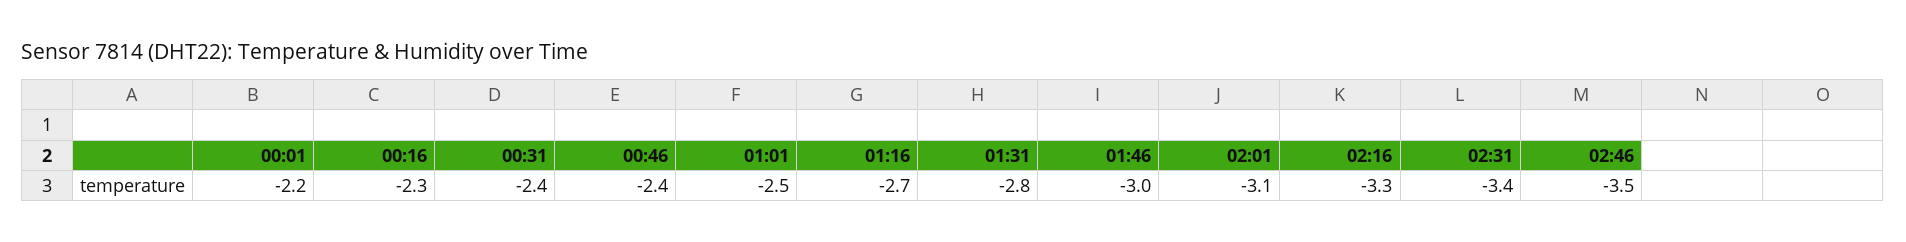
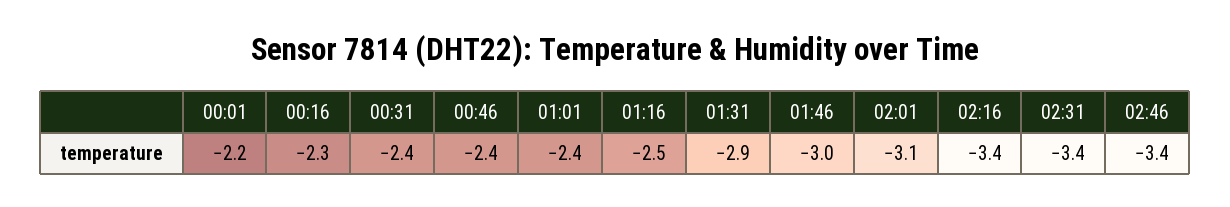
  {
    "00:01": -2.2,
    "00:16": -2.3,
    "00:31": -2.4,
    "00:46": -2.4,
-   "01:01": -2.5,
+   "01:01": -2.4,
-   "01:16": -2.7,
+   "01:16": -2.5,
-   "01:31": -2.8,
+   "01:31": -2.9,
    "01:46": -3,
    "02:01": -3.1,
-   "02:16": -3.3,
+   "02:16": -3.4,
    "02:31": -3.4,
-   "02:46": -3.5
+   "02:46": -3.4
  }

